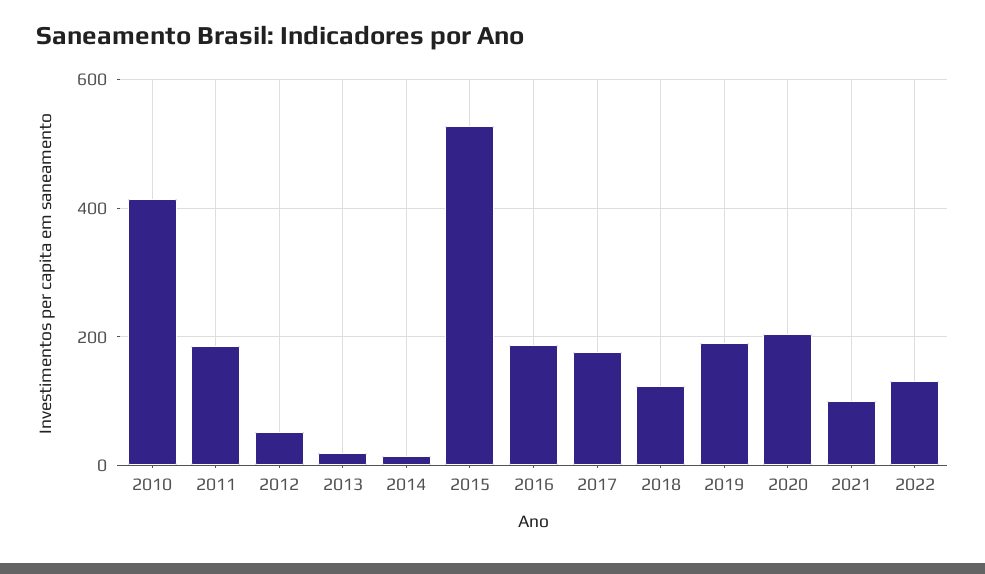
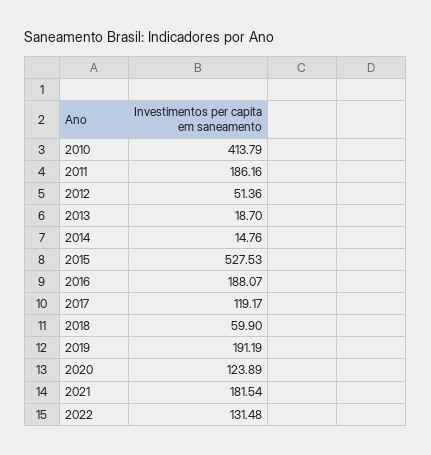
  {
    "2010": 413.79,
    "2011": 186.16,
    "2012": 51.36,
    "2013": 18.7,
    "2014": 14.76,
    "2015": 527.53,
    "2016": 188.07,
-   "2017": 180,
+   "2017": 119.17,
-   "2018": 120,
+   "2018": 59.9,
    "2019": 191.19,
-   "2020": 200,
+   "2020": 123.89,
-   "2021": 100,
+   "2021": 181.54,
    "2022": 131.48
  }

